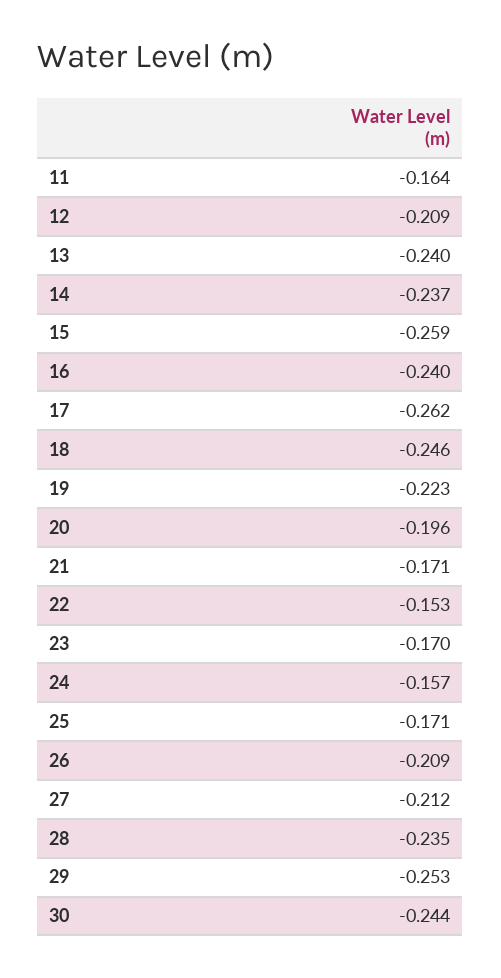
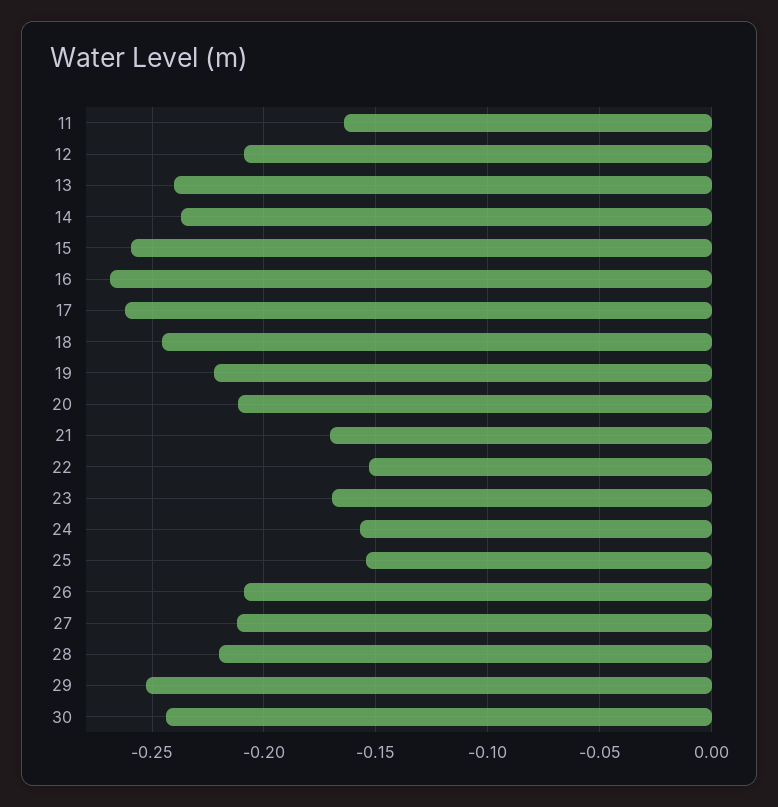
  {
    "11": -0.164,
    "12": -0.209,
    "13": -0.24,
    "14": -0.237,
    "15": -0.259,
-   "16": -0.24,
+   "16": -0.27,
    "17": -0.262,
    "18": -0.246,
    "19": -0.223,
-   "20": -0.196,
+   "20": -0.21,
    "21": -0.171,
    "22": -0.153,
    "23": -0.17,
    "24": -0.157,
-   "25": -0.171,
+   "25": -0.155,
    "26": -0.209,
    "27": -0.212,
-   "28": -0.235,
+   "28": -0.22,
    "29": -0.253,
    "30": -0.244
  }

